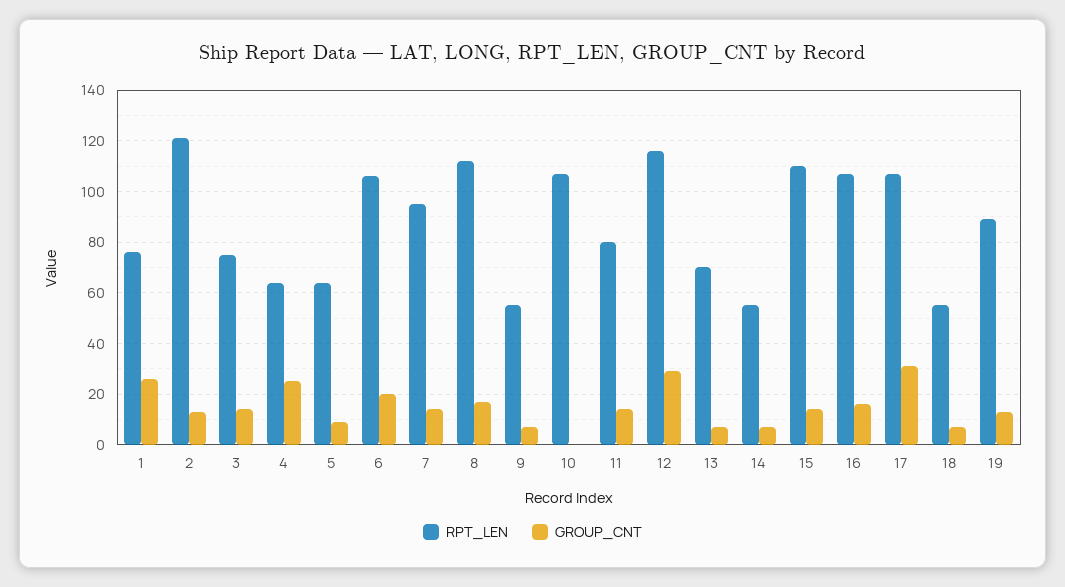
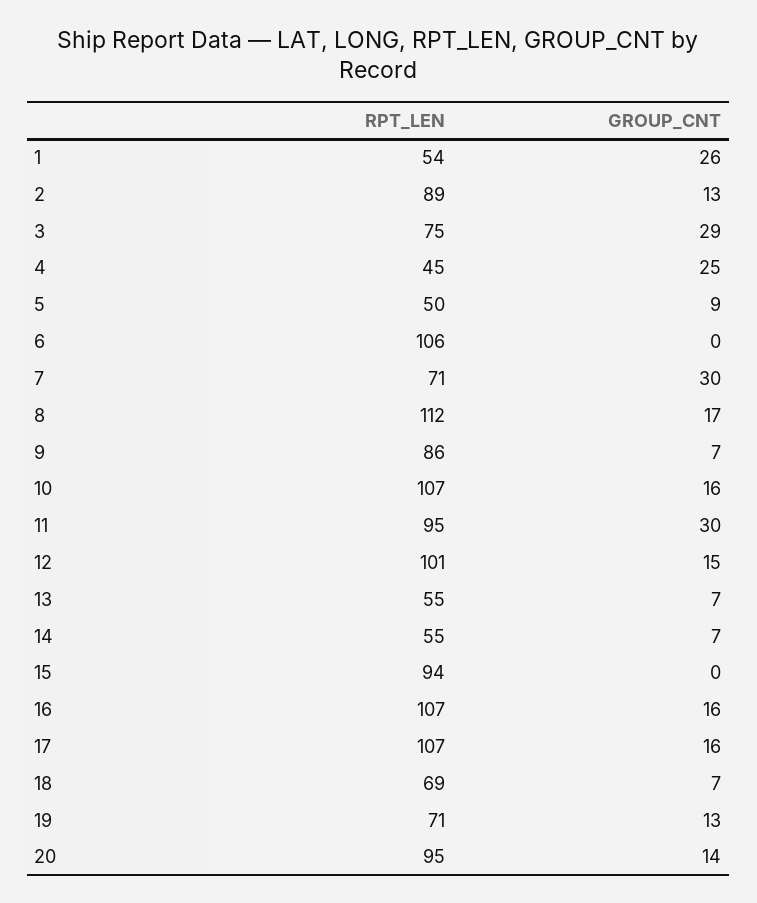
  {
    "RPT_LEN": {
-     "1": 75,
+     "1": 54,
-     "2": 120,
+     "2": 89,
      "3": 75,
-     "4": 65,
+     "4": 45,
-     "5": 65,
+     "5": 50,
      "6": 106,
-     "7": 95,
+     "7": 71,
      "8": 112,
-     "9": 55,
+     "9": 86,
      "10": 107,
-     "11": 80,
+     "11": 95,
-     "12": 115,
+     "12": 101,
-     "13": 70,
+     "13": 55,
      "14": 55,
-     "15": 110,
+     "15": 94,
      "16": 107,
      "17": 107,
-     "18": 55,
+     "18": 69,
-     "19": 90
+     "19": 71,
+     "20": 95
    },
    "GROUP_CNT": {
      "1": 26,
      "2": 13,
-     "3": 15,
+     "3": 29,
      "4": 25,
      "5": 9,
-     "6": 20,
+     "6": 0,
-     "7": 15,
+     "7": 30,
      "8": 17,
      "9": 7,
-     "10": 0,
+     "10": 16,
-     "11": 15,
+     "11": 30,
-     "12": 30,
+     "12": 15,
      "13": 7,
      "14": 7,
-     "15": 15,
+     "15": 0,
      "16": 16,
-     "17": 30,
+     "17": 16,
      "18": 7,
-     "19": 13
+     "19": 13,
+     "20": 14
    }
  }

